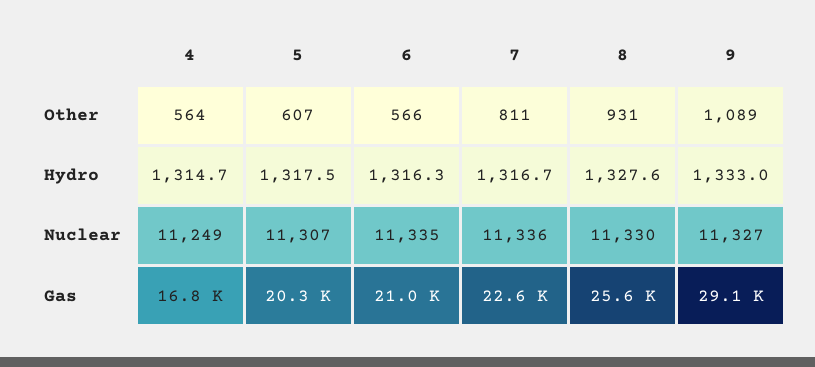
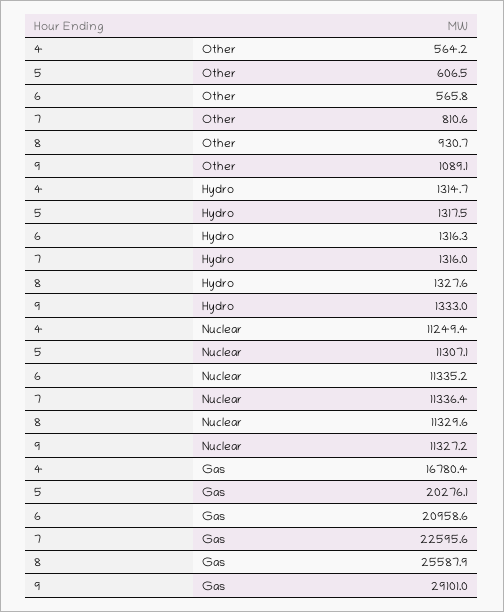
  {
    "4": {
      "Other": 564.2,
      "Hydro": 1314.7,
      "Nuclear": 11249.4,
      "Gas": 16780.4
    },
    "5": {
      "Other": 606.5,
      "Hydro": 1317.5,
      "Nuclear": 11307.1,
      "Gas": 20276.1
    },
    "6": {
      "Other": 565.8,
      "Hydro": 1316.3,
      "Nuclear": 11335.2,
      "Gas": 20958.6
    },
    "7": {
      "Other": 810.6,
-     "Hydro": 1316.7,
+     "Hydro": 1316,
      "Nuclear": 11336.4,
      "Gas": 22595.6
    },
    "8": {
      "Other": 930.7,
      "Hydro": 1327.6,
      "Nuclear": 11329.6,
      "Gas": 25587.9
    },
    "9": {
      "Other": 1089.1,
      "Hydro": 1333,
      "Nuclear": 11327.2,
      "Gas": 29101
    }
  }

